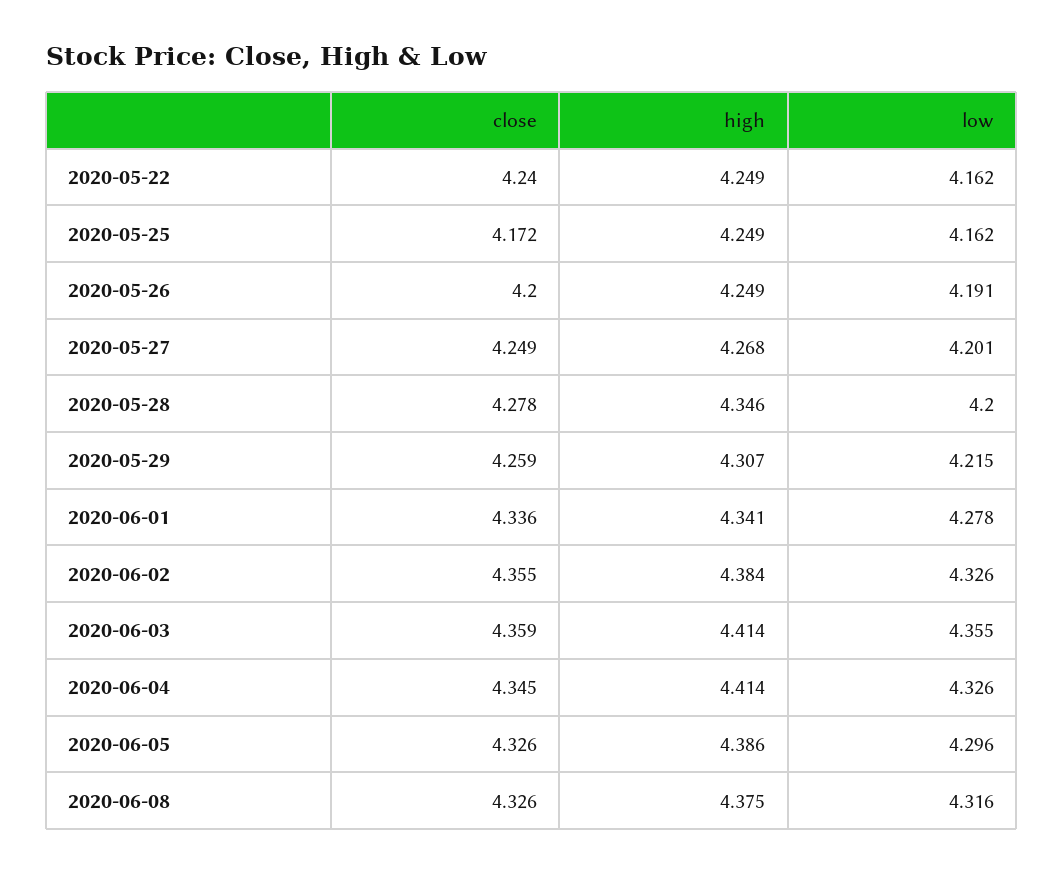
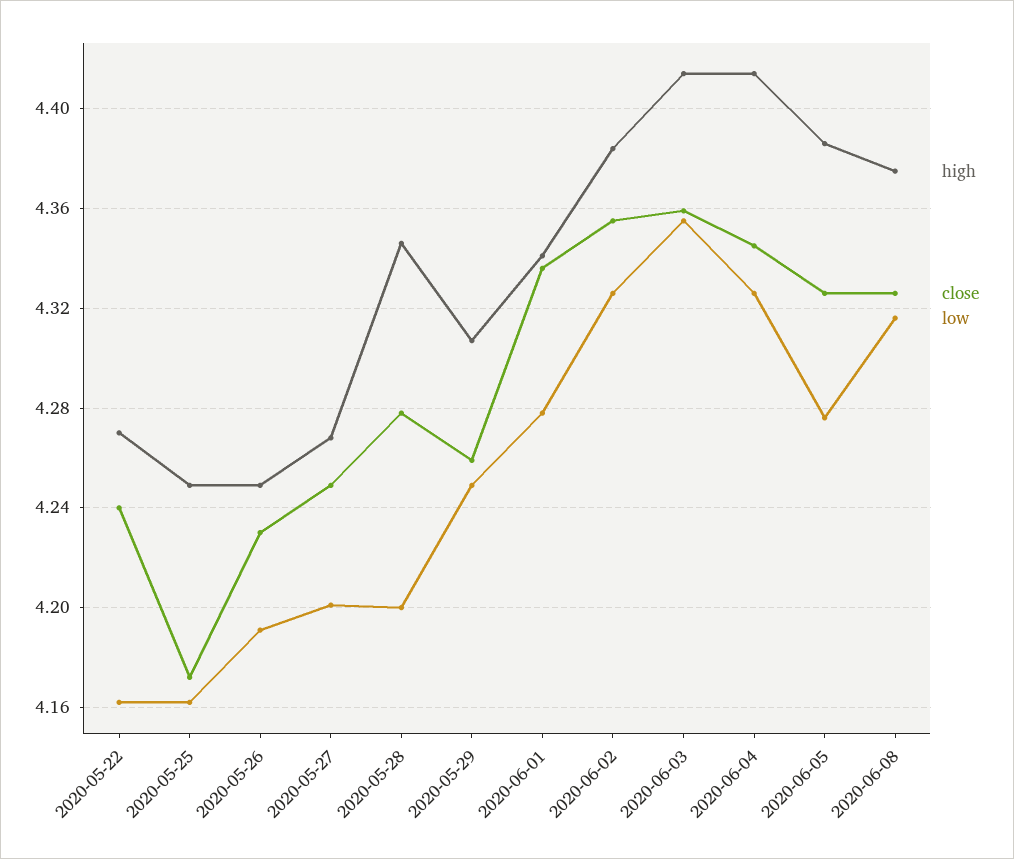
  {
    "close": {
      "2020-05-22": 4.24,
      "2020-05-25": 4.172,
-     "2020-05-26": 4.2,
+     "2020-05-26": 4.23,
      "2020-05-27": 4.249,
      "2020-05-28": 4.278,
      "2020-05-29": 4.259,
      "2020-06-01": 4.336,
      "2020-06-02": 4.355,
      "2020-06-03": 4.359,
      "2020-06-04": 4.345,
      "2020-06-05": 4.326,
      "2020-06-08": 4.326
    },
    "high": {
-     "2020-05-22": 4.249,
+     "2020-05-22": 4.27,
      "2020-05-25": 4.249,
      "2020-05-26": 4.249,
      "2020-05-27": 4.268,
      "2020-05-28": 4.346,
      "2020-05-29": 4.307,
      "2020-06-01": 4.341,
      "2020-06-02": 4.384,
      "2020-06-03": 4.414,
      "2020-06-04": 4.414,
      "2020-06-05": 4.386,
      "2020-06-08": 4.375
    },
    "low": {
      "2020-05-22": 4.162,
      "2020-05-25": 4.162,
      "2020-05-26": 4.191,
      "2020-05-27": 4.201,
      "2020-05-28": 4.2,
-     "2020-05-29": 4.215,
+     "2020-05-29": 4.25,
      "2020-06-01": 4.278,
      "2020-06-02": 4.326,
      "2020-06-03": 4.355,
      "2020-06-04": 4.326,
-     "2020-06-05": 4.296,
+     "2020-06-05": 4.275,
      "2020-06-08": 4.316
    }
  }

